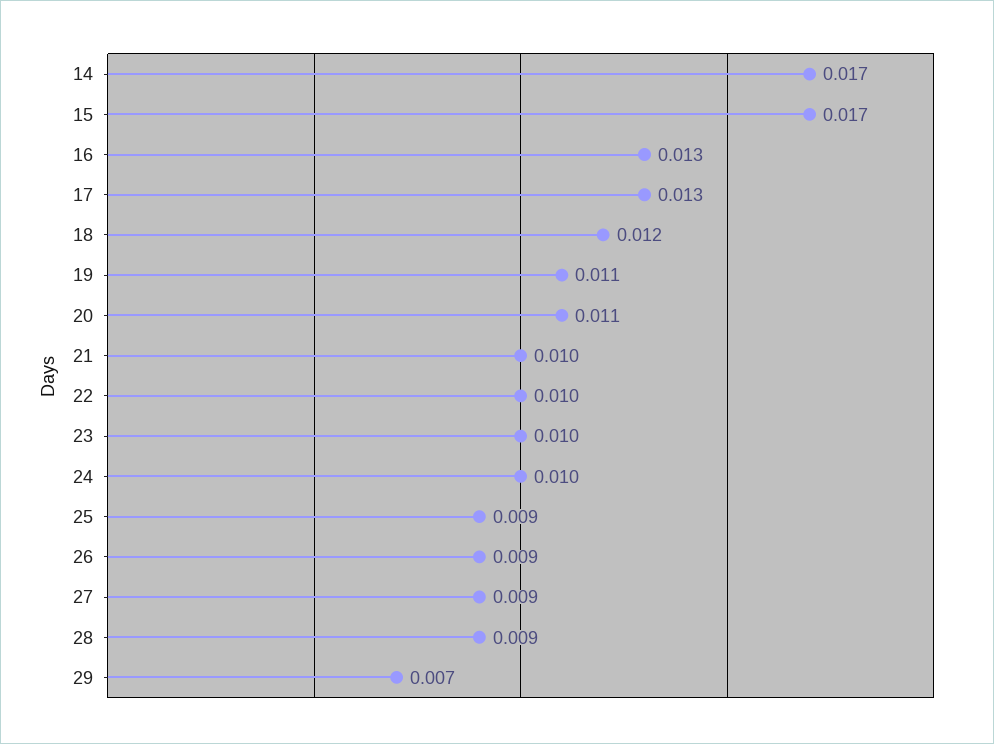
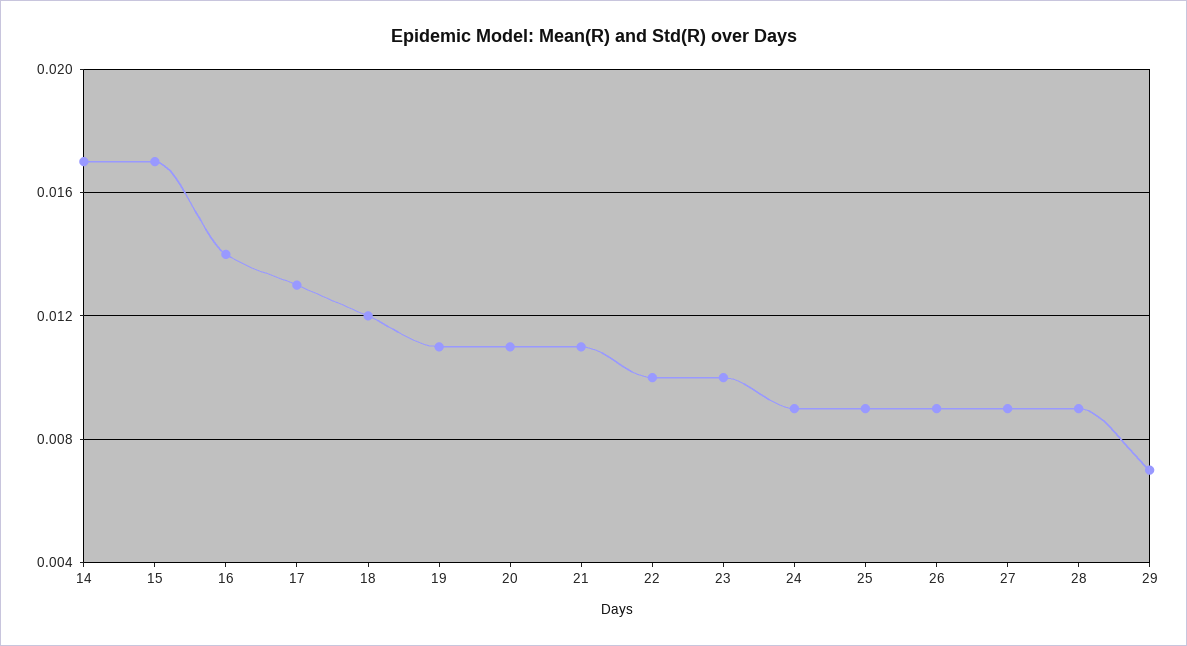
  {
    "14": 0.017,
    "15": 0.017,
-   "16": 0.013,
+   "16": 0.014,
    "17": 0.013,
    "18": 0.012,
    "19": 0.011,
    "20": 0.011,
-   "21": 0.01,
+   "21": 0.011,
    "22": 0.01,
    "23": 0.01,
-   "24": 0.01,
+   "24": 0.009,
    "25": 0.009,
    "26": 0.009,
    "27": 0.009,
    "28": 0.009,
    "29": 0.007
  }

